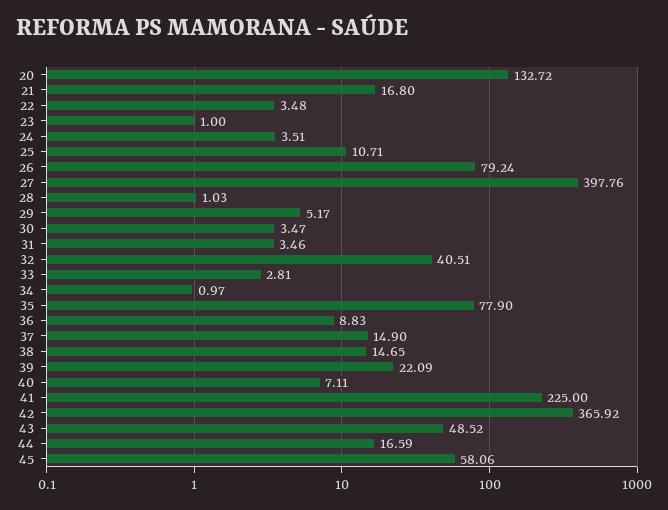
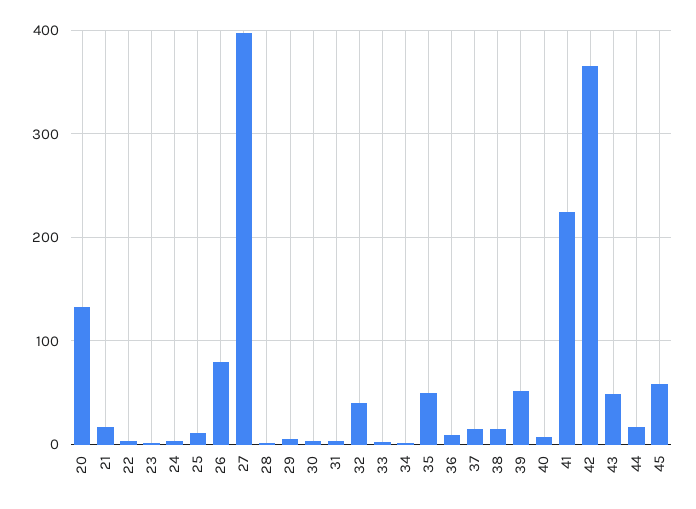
  {
    "20": 132.72,
    "21": 16.8,
    "22": 3.48,
    "23": 1,
    "24": 3.51,
    "25": 10.71,
    "26": 79.24,
    "27": 397.76,
    "28": 1.03,
    "29": 5.17,
    "30": 3.47,
    "31": 3.46,
    "32": 40.51,
    "33": 2.81,
    "34": 0.97,
-   "35": 77.9,
+   "35": 50,
    "36": 8.83,
    "37": 14.9,
    "38": 14.65,
-   "39": 22.09,
+   "39": 50,
    "40": 7.11,
    "41": 225,
    "42": 365.92,
    "43": 48.52,
    "44": 16.59,
    "45": 58.06
  }

